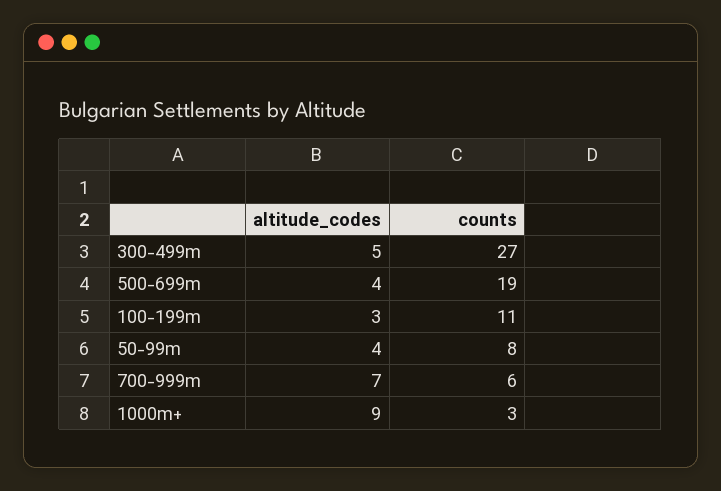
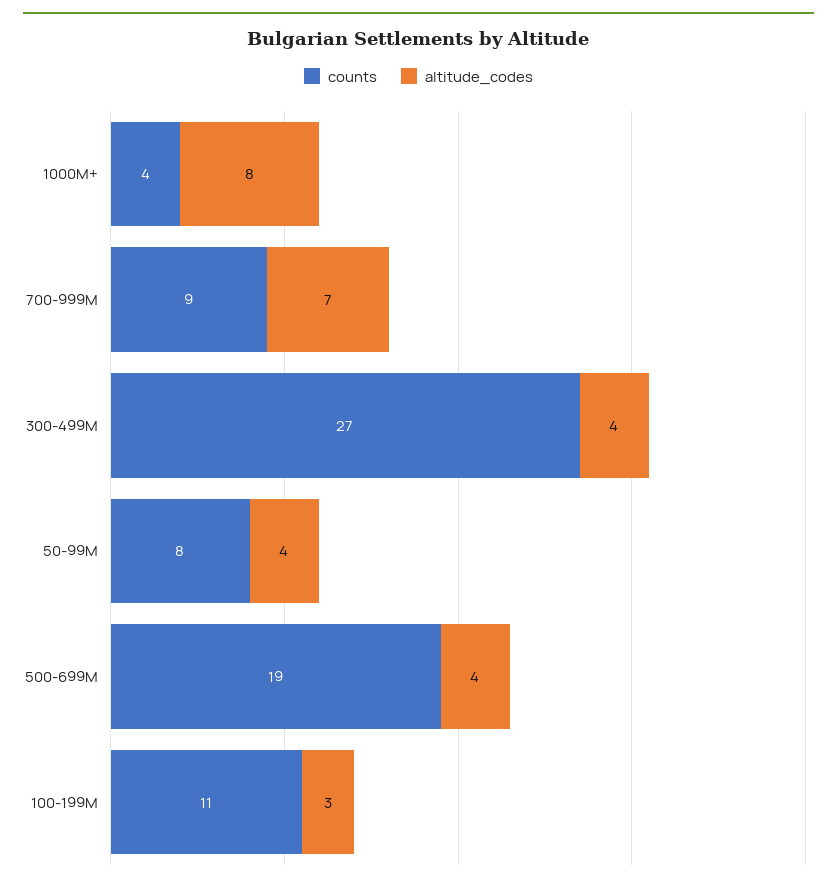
  {
    "altitude_codes": {
-     "300-499m": 5,
+     "300-499m": 4,
      "500-699m": 4,
      "100-199m": 3,
      "50-99m": 4,
      "700-999m": 7,
-     "1000m+": 9
+     "1000m+": 8
    },
    "counts": {
      "300-499m": 27,
      "500-699m": 19,
      "100-199m": 11,
      "50-99m": 8,
-     "700-999m": 6,
+     "700-999m": 9,
-     "1000m+": 3
+     "1000m+": 4
    }
  }

